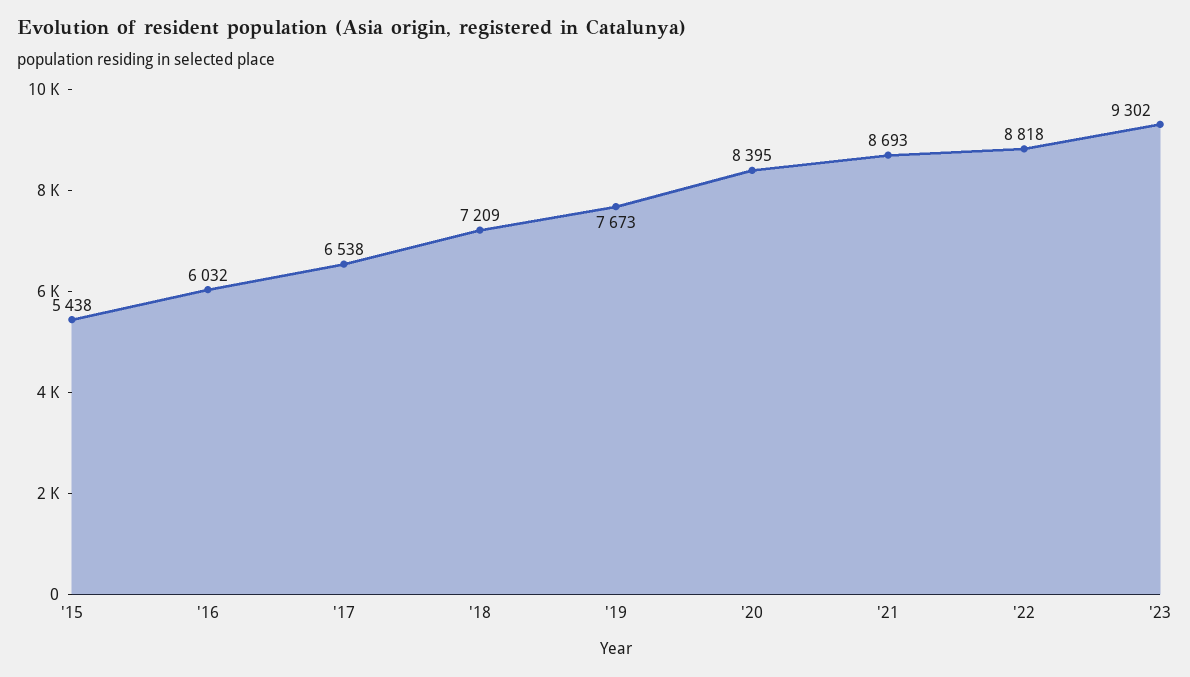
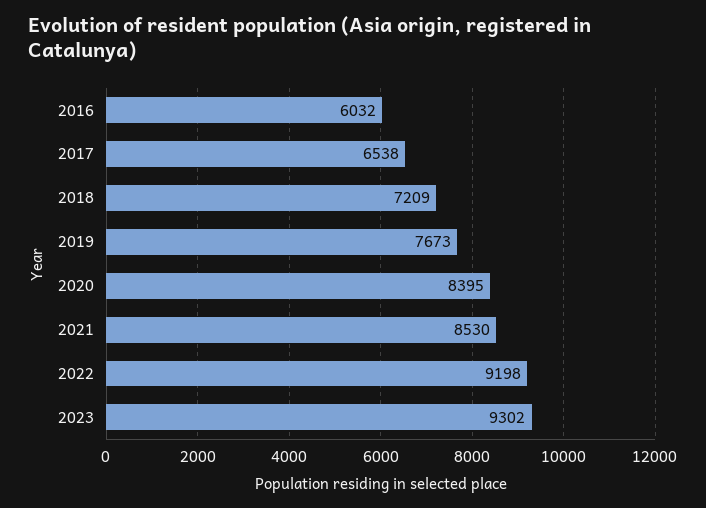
  {
-   "'15": 5438,
    "'16": 6032,
    "'17": 6538,
    "'18": 7209,
    "'19": 7673,
    "'20": 8395,
-   "'21": 8693,
+   "'21": 8530,
-   "'22": 8818,
+   "'22": 9198,
    "'23": 9302
  }

